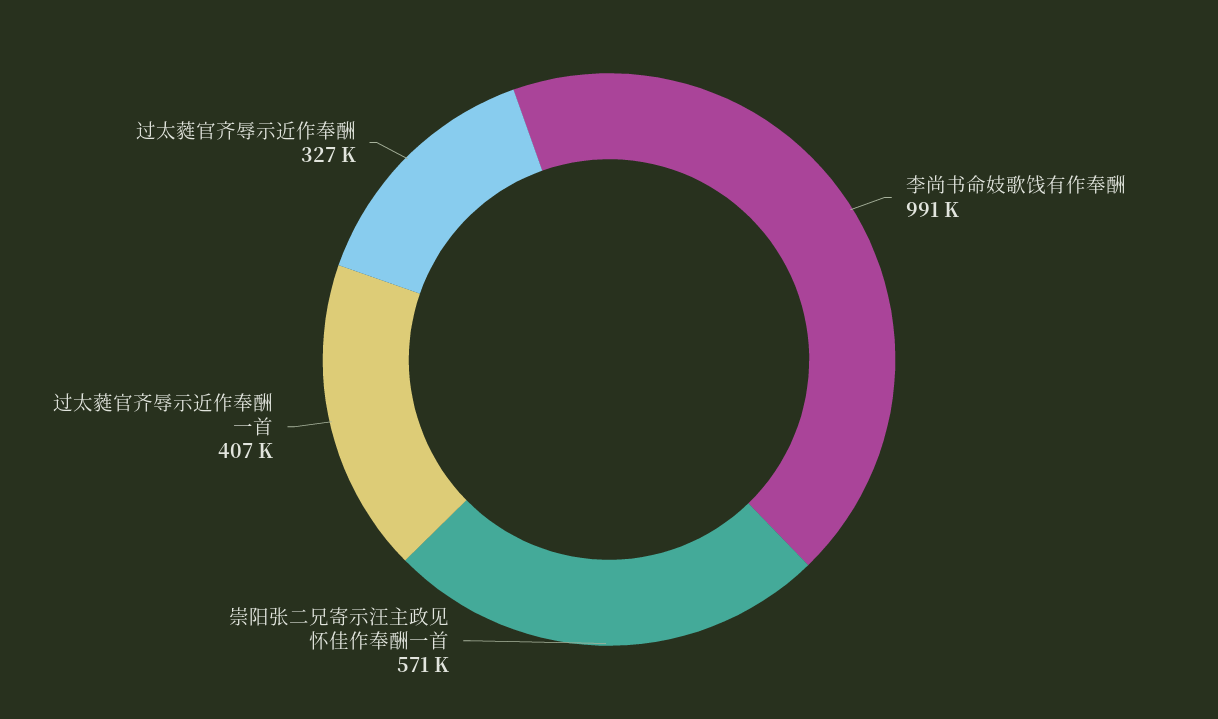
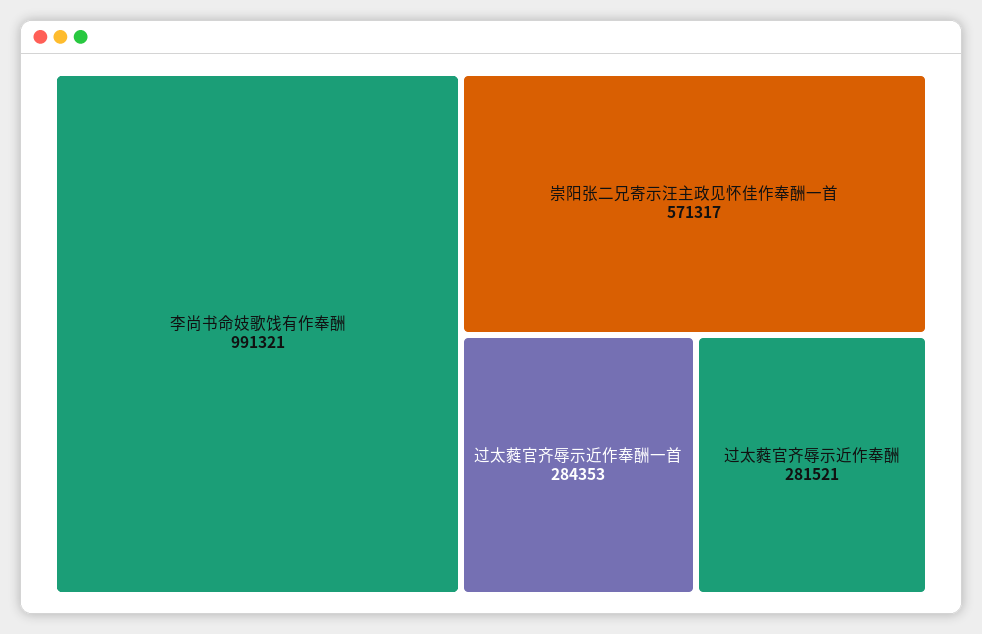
  {
    "李尚书命妓歌饯有作奉酬": 991321,
    "崇阳张二兄寄示汪主政见怀佳作奉酬一首": 571317,
-   "过太蕤官齐辱示近作奉酬一首": 407000,
+   "过太蕤官齐辱示近作奉酬一首": 284353,
-   "过太蕤官齐辱示近作奉酬": 327000
+   "过太蕤官齐辱示近作奉酬": 281521
  }

